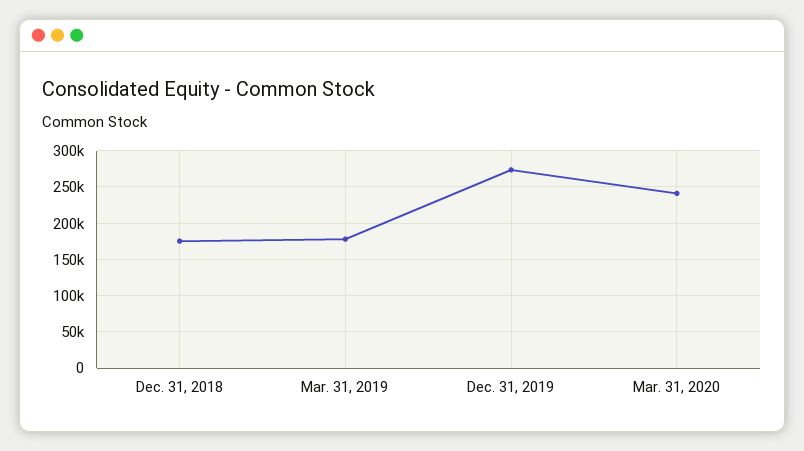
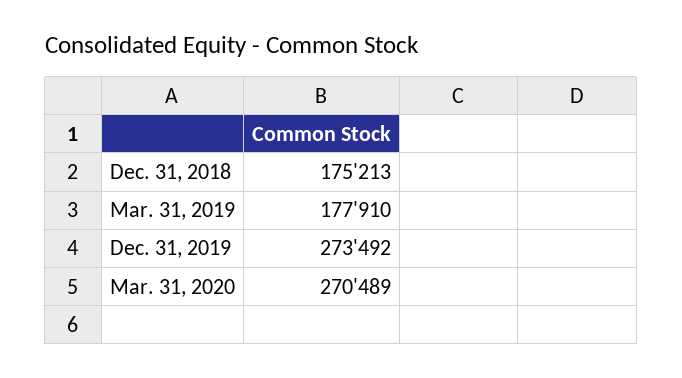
  {
    "Dec. 31, 2018": 175213,
    "Mar. 31, 2019": 177910,
    "Dec. 31, 2019": 273492,
-   "Mar. 31, 2020": 240000
+   "Mar. 31, 2020": 270489
  }

